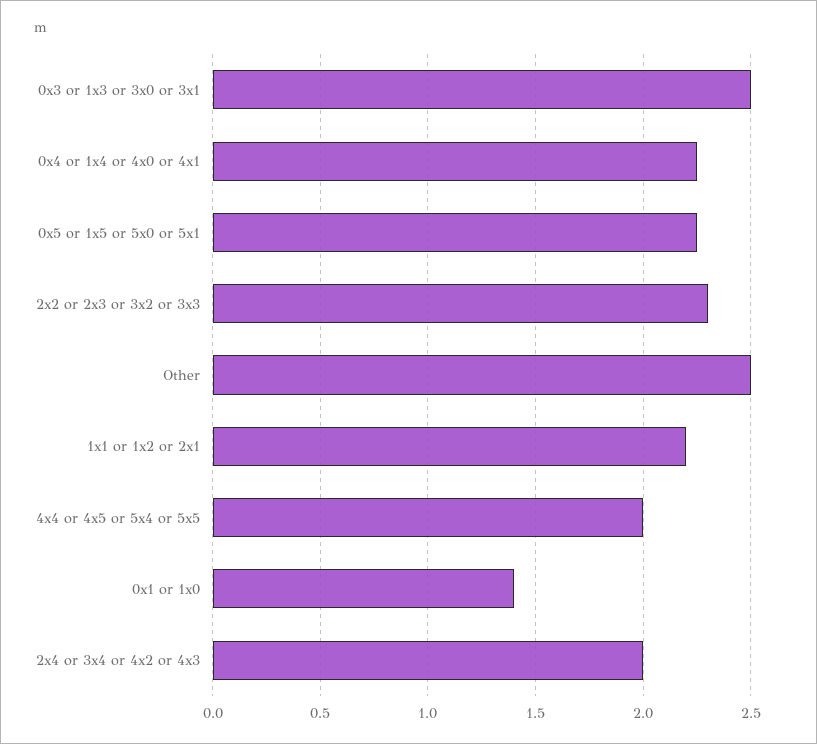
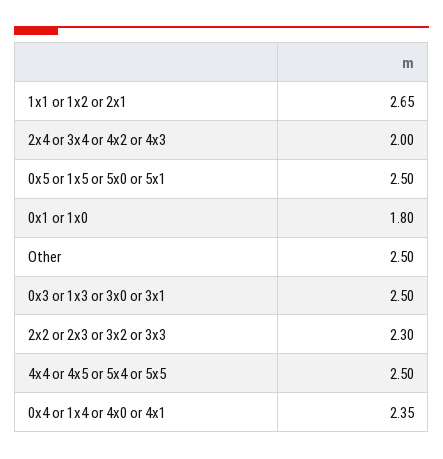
  {
    "0x3 or 1x3 or 3x0 or 3x1": 2.5,
-   "0x4 or 1x4 or 4x0 or 4x1": 2.25,
+   "0x4 or 1x4 or 4x0 or 4x1": 2.35,
-   "0x5 or 1x5 or 5x0 or 5x1": 2.25,
+   "0x5 or 1x5 or 5x0 or 5x1": 2.5,
    "2x2 or 2x3 or 3x2 or 3x3": 2.3,
    "Other": 2.5,
-   "1x1 or 1x2 or 2x1": 2.2,
+   "1x1 or 1x2 or 2x1": 2.65,
-   "4x4 or 4x5 or 5x4 or 5x5": 2,
+   "4x4 or 4x5 or 5x4 or 5x5": 2.5,
-   "0x1 or 1x0": 1.4,
+   "0x1 or 1x0": 1.8,
    "2x4 or 3x4 or 4x2 or 4x3": 2
  }

